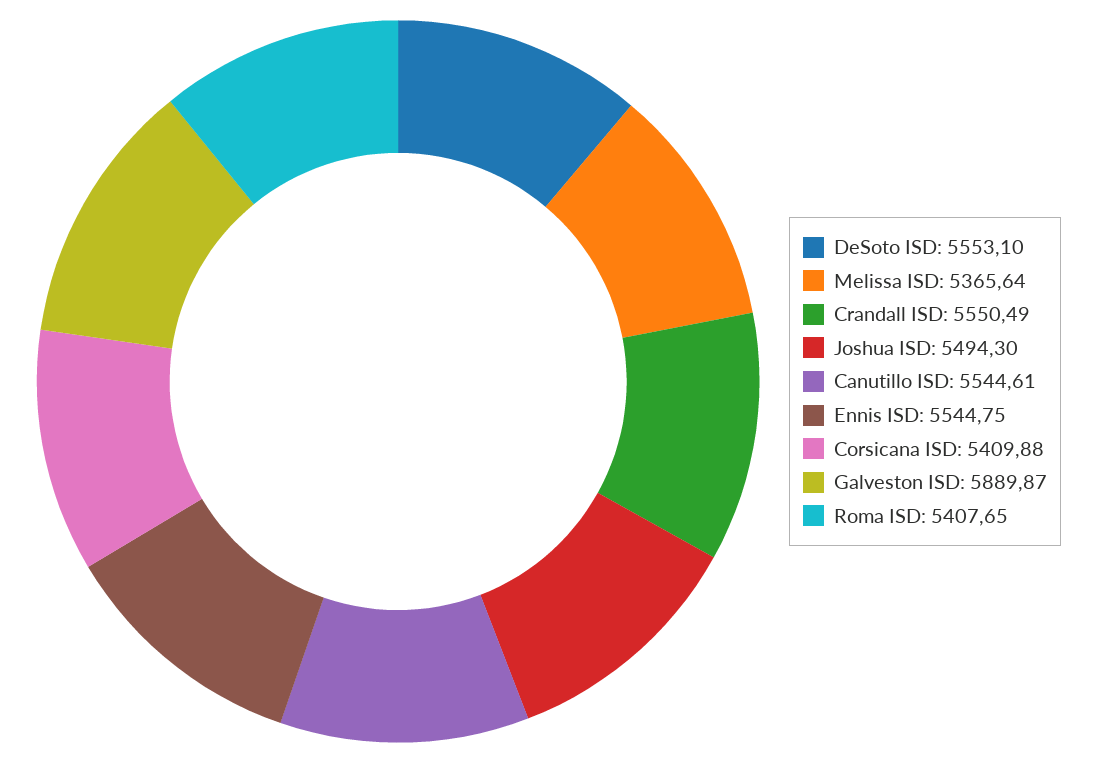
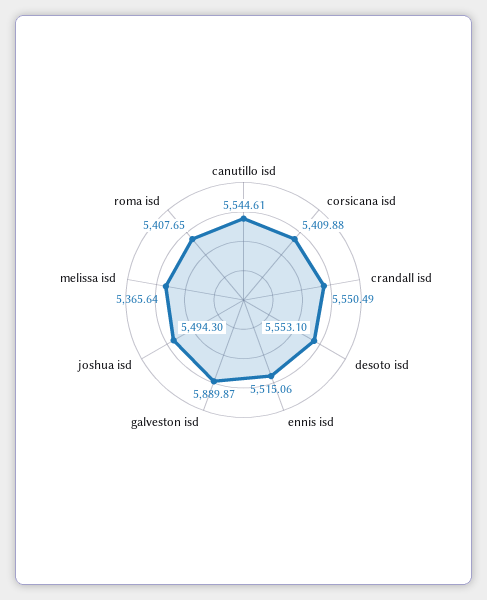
  {
    "DeSoto ISD": 5553.1,
    "Melissa ISD": 5365.64,
    "Crandall ISD": 5550.49,
    "Joshua ISD": 5494.3,
    "Canutillo ISD": 5544.61,
-   "Ennis ISD": 5544.75,
+   "Ennis ISD": 5515.06,
    "Corsicana ISD": 5409.88,
    "Galveston ISD": 5889.87,
    "Roma ISD": 5407.65
  }

